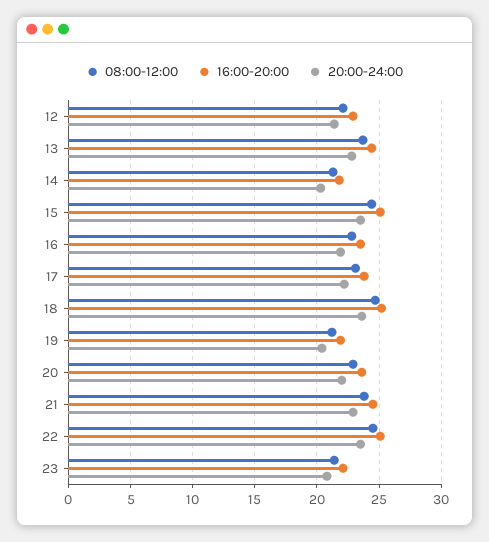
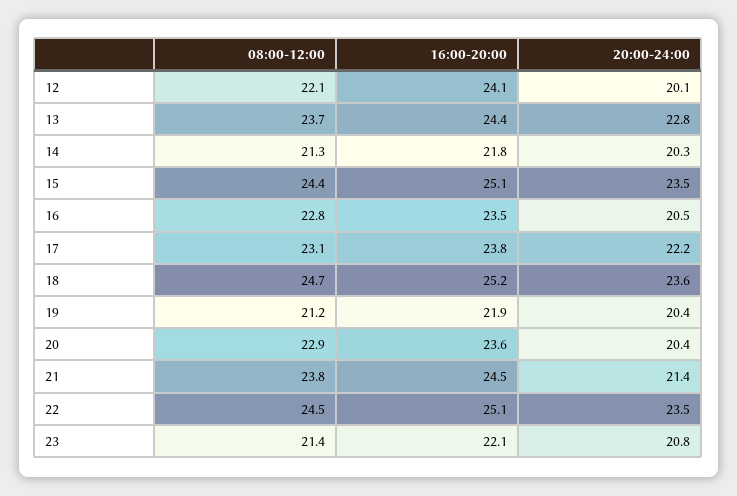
  {
    "08:00-12:00": {
      "12": 22.1,
      "13": 23.7,
      "14": 21.3,
      "15": 24.4,
      "16": 22.8,
      "17": 23.1,
      "18": 24.7,
      "19": 21.2,
      "20": 22.9,
      "21": 23.8,
      "22": 24.5,
      "23": 21.4
    },
    "16:00-20:00": {
-     "12": 23,
+     "12": 24.1,
      "13": 24.4,
      "14": 21.8,
      "15": 25.1,
      "16": 23.5,
      "17": 23.8,
      "18": 25.2,
      "19": 21.9,
      "20": 23.6,
      "21": 24.5,
      "22": 25.1,
      "23": 22.1
    },
    "20:00-24:00": {
-     "12": 21.5,
+     "12": 20.1,
      "13": 22.8,
      "14": 20.3,
      "15": 23.5,
-     "16": 22,
+     "16": 20.5,
      "17": 22.2,
      "18": 23.6,
      "19": 20.4,
-     "20": 22,
+     "20": 20.4,
-     "21": 23,
+     "21": 21.4,
      "22": 23.5,
      "23": 20.8
    }
  }

